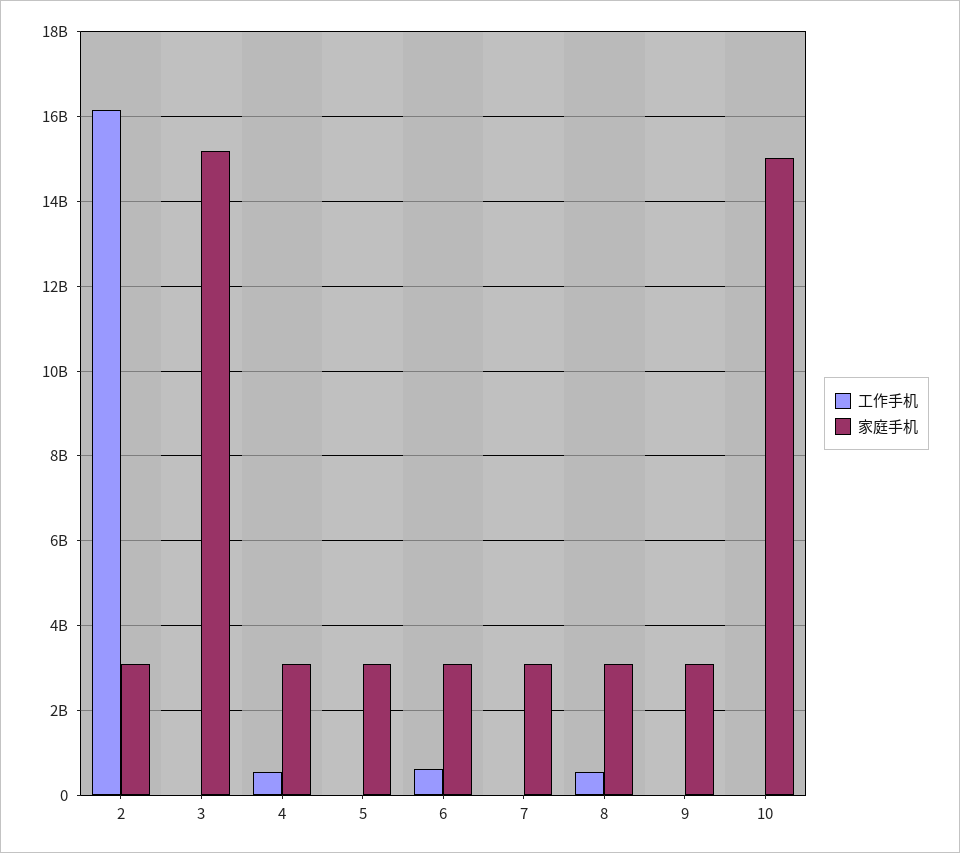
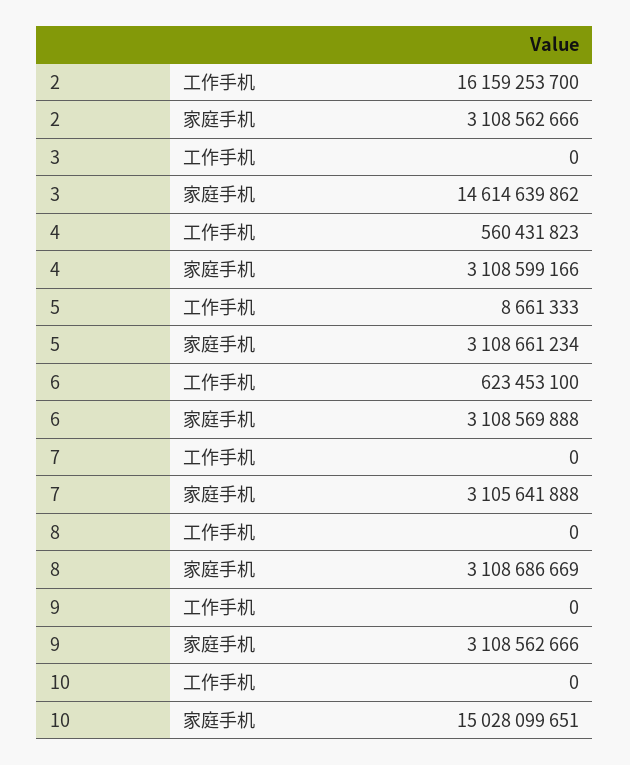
  {
    "工作手机": {
      "2": 16159253700,
      "3": 0,
      "4": 560431823,
      "5": 8661333,
      "6": 623453100,
      "7": 0,
-     "8": 600000000,
+     "8": 0,
      "9": 0,
      "10": 0
    },
    "家庭手机": {
      "2": 3108562666,
-     "3": 15200000000,
+     "3": 14614639862,
      "4": 3108599166,
      "5": 3108661234,
      "6": 3108569888,
      "7": 3105641888,
      "8": 3108686669,
      "9": 3108562666,
      "10": 15028099651
    }
  }

